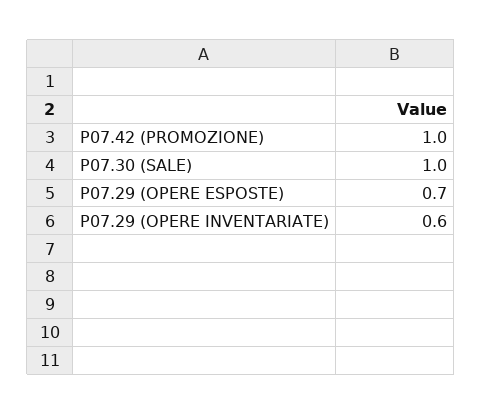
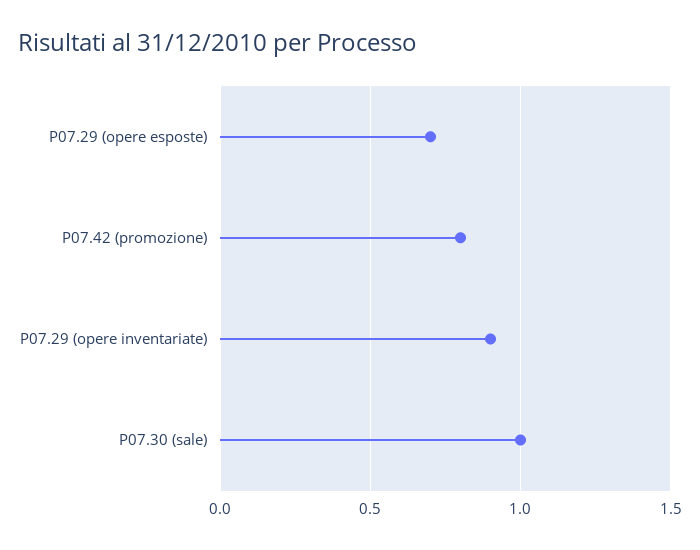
  {
-   "P07.42 (PROMOZIONE)": 1,
+   "P07.42 (PROMOZIONE)": 0.8,
    "P07.30 (SALE)": 1,
    "P07.29 (OPERE ESPOSTE)": 0.7,
-   "P07.29 (OPERE INVENTARIATE)": 0.6
+   "P07.29 (OPERE INVENTARIATE)": 0.9
  }

